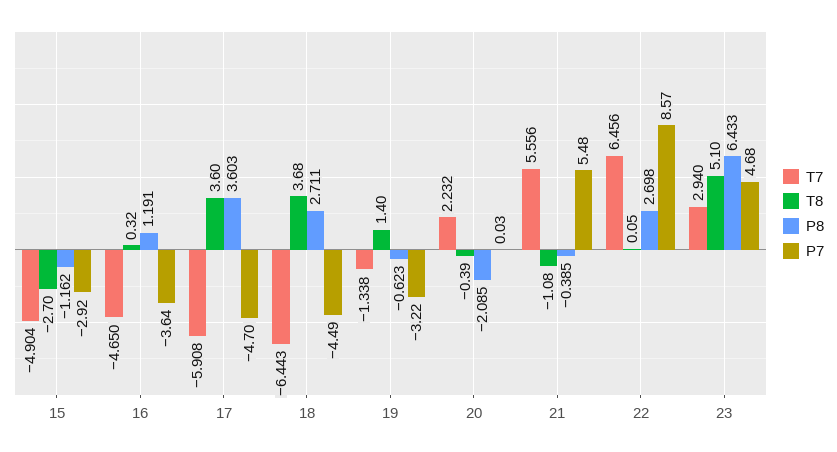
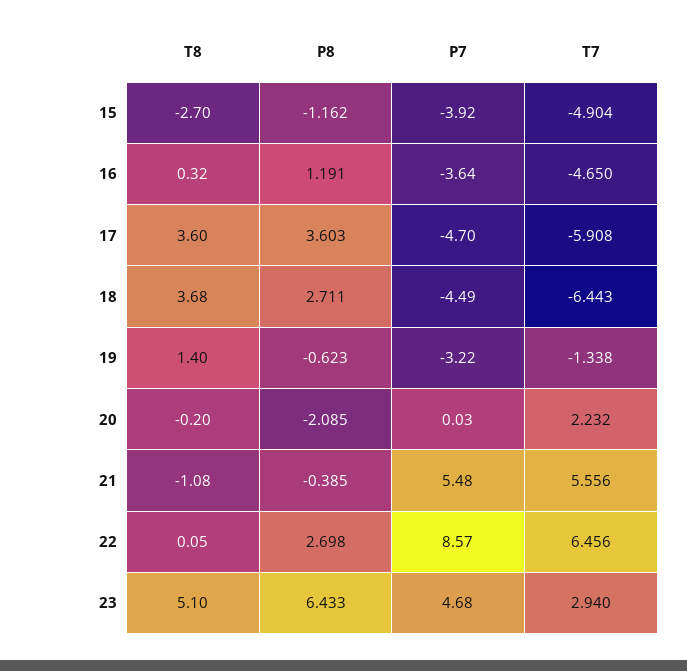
  {
    "T7": {
      "15": -4.904,
      "16": -4.65,
      "17": -5.908,
      "18": -6.443,
      "19": -1.338,
      "20": 2.232,
      "21": 5.556,
      "22": 6.456,
      "23": 2.94
    },
    "T8": {
      "15": -2.7,
      "16": 0.32,
      "17": 3.6,
      "18": 3.68,
      "19": 1.4,
-     "20": -0.39,
+     "20": -0.2,
      "21": -1.08,
      "22": 0.05,
      "23": 5.1
    },
    "P8": {
      "15": -1.162,
      "16": 1.191,
      "17": 3.603,
      "18": 2.711,
      "19": -0.623,
      "20": -2.085,
      "21": -0.385,
      "22": 2.698,
      "23": 6.433
    },
    "P7": {
-     "15": -2.92,
+     "15": -3.92,
      "16": -3.64,
      "17": -4.7,
      "18": -4.49,
      "19": -3.22,
      "20": 0.03,
      "21": 5.48,
      "22": 8.57,
      "23": 4.68
    }
  }

